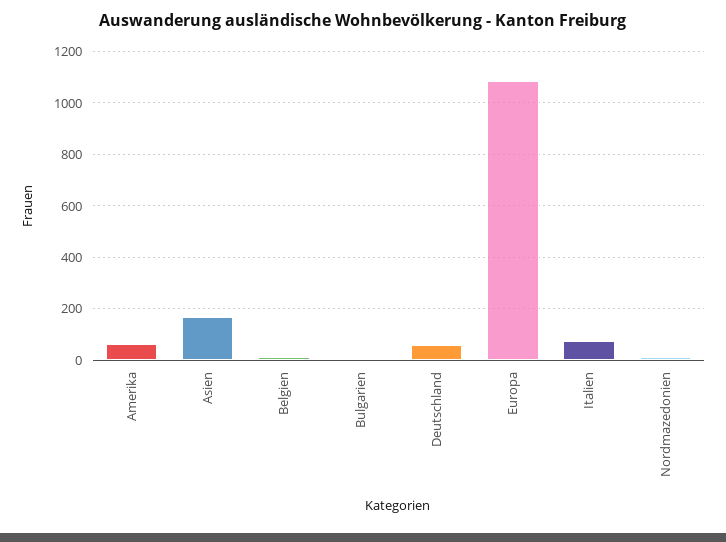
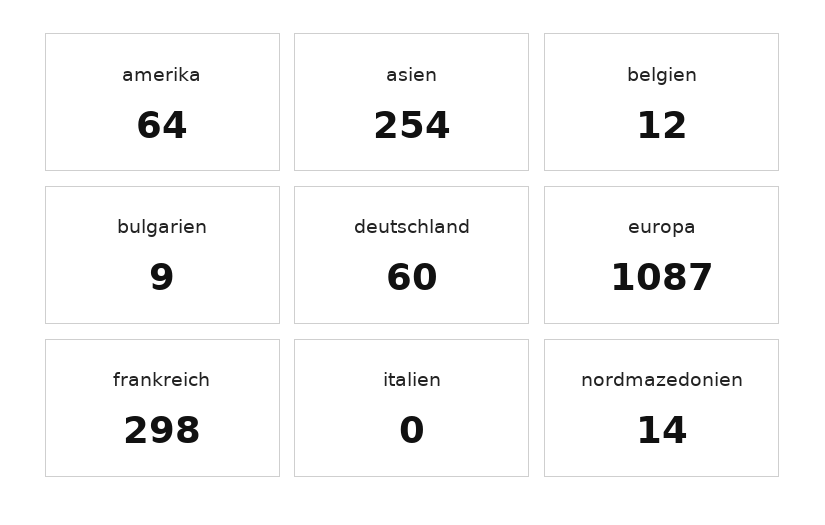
  {
    "Amerika": 64,
-   "Asien": 175,
+   "Asien": 254,
    "Belgien": 12,
    "Bulgarien": 9,
    "Deutschland": 60,
    "Europa": 1087,
-   "Italien": 75,
+   "Italien": 0,
-   "Nordmazedonien": 14
+   "Nordmazedonien": 14,
+   "frankreich": 298
  }

